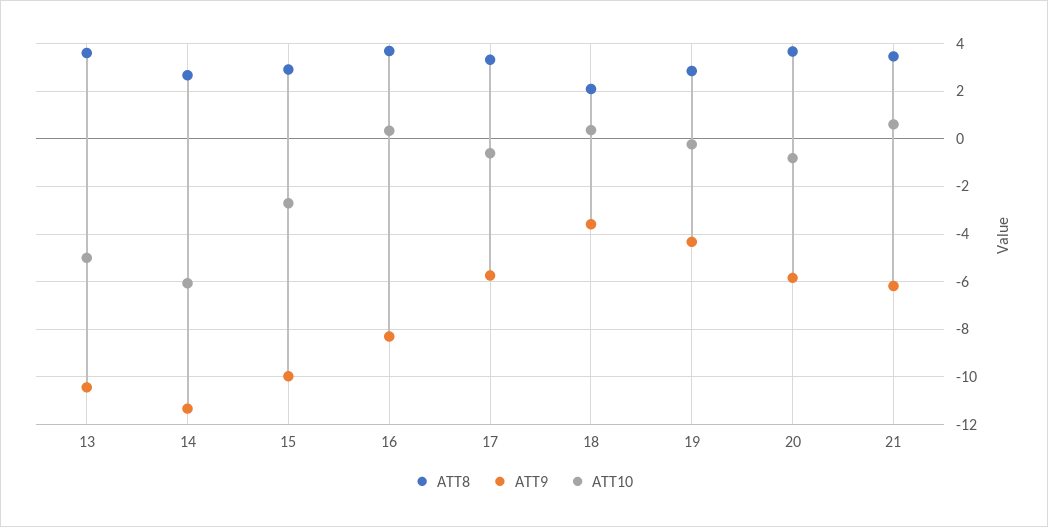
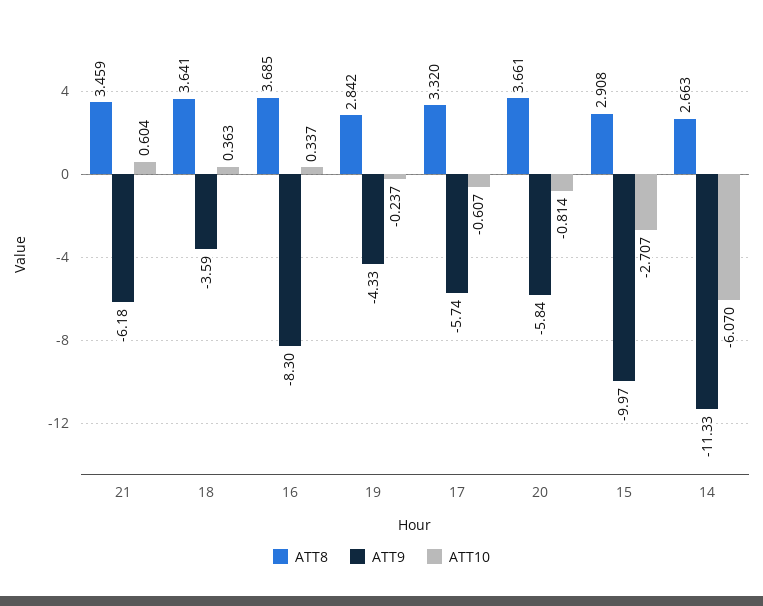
  {
    "ATT8": {
-     "13": 3.5,
      "14": 2.663,
      "15": 2.908,
      "16": 3.685,
      "17": 3.32,
-     "18": 2,
+     "18": 3.641,
      "19": 2.842,
      "20": 3.661,
      "21": 3.459
    },
    "ATT9": {
-     "13": -10.5,
      "14": -11.33,
      "15": -9.97,
      "16": -8.3,
      "17": -5.74,
      "18": -3.59,
      "19": -4.33,
      "20": -5.84,
      "21": -6.18
    },
    "ATT10": {
-     "13": -5,
      "14": -6.07,
      "15": -2.707,
      "16": 0.337,
      "17": -0.607,
      "18": 0.363,
      "19": -0.237,
      "20": -0.814,
      "21": 0.604
    }
  }

